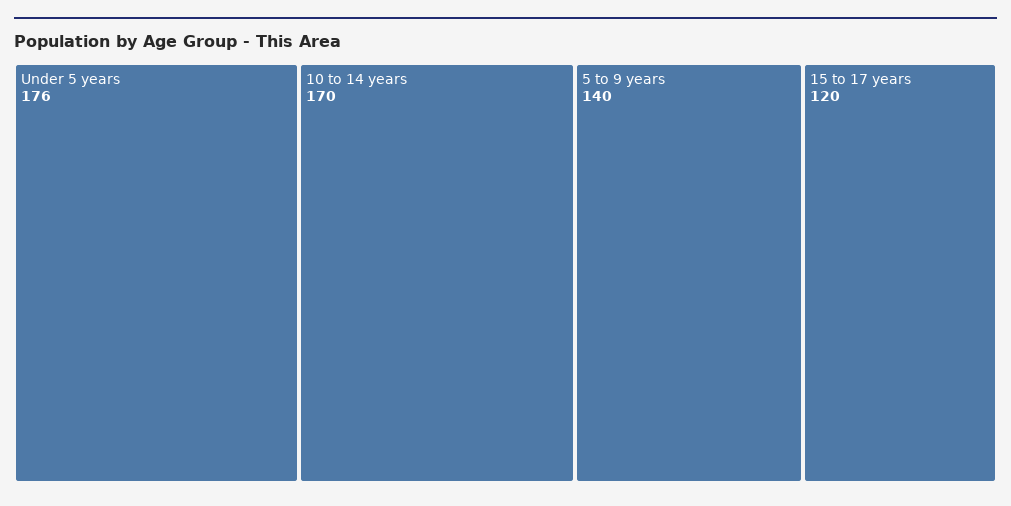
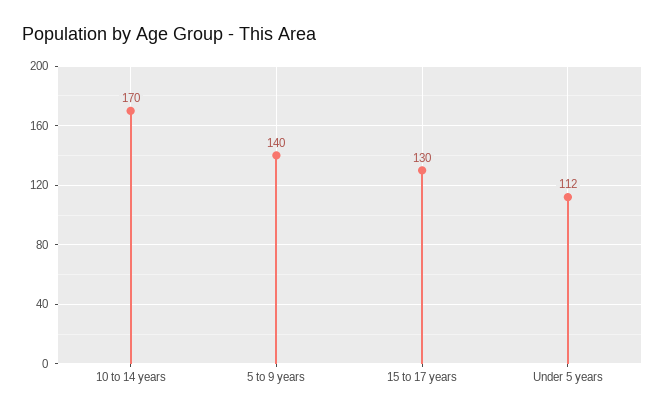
  {
-   "Under 5 years": 176,
+   "Under 5 years": 112,
    "10 to 14 years": 170,
    "5 to 9 years": 140,
-   "15 to 17 years": 120
+   "15 to 17 years": 130
  }

